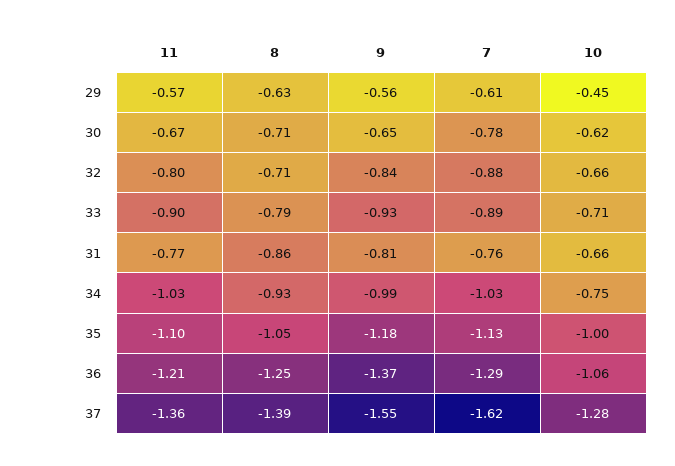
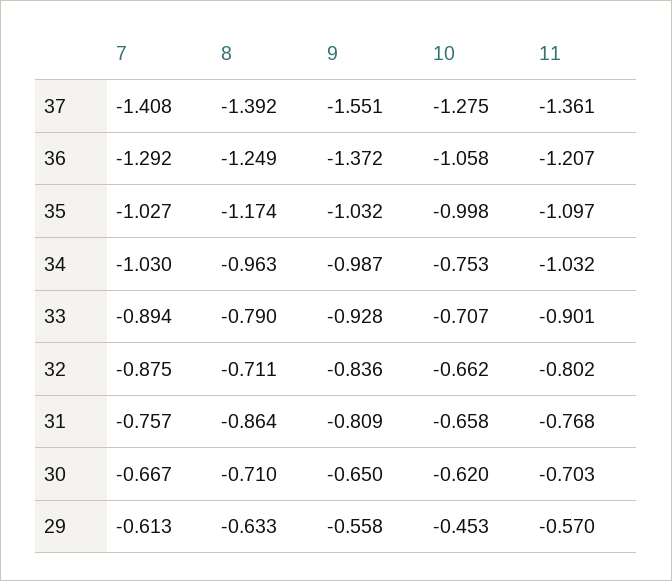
  {
    "11": {
      "29": -0.57,
-     "30": -0.67,
+     "30": -0.703,
      "32": -0.802,
      "33": -0.901,
      "31": -0.768,
      "34": -1.032,
      "35": -1.097,
      "36": -1.207,
      "37": -1.361
    },
    "8": {
      "29": -0.633,
      "30": -0.71,
      "32": -0.711,
      "33": -0.79,
      "31": -0.864,
-     "34": -0.93,
+     "34": -0.963,
-     "35": -1.05,
+     "35": -1.174,
      "36": -1.249,
      "37": -1.392
    },
    "9": {
      "29": -0.558,
      "30": -0.65,
      "32": -0.836,
      "33": -0.928,
      "31": -0.809,
      "34": -0.987,
-     "35": -1.18,
+     "35": -1.032,
      "36": -1.372,
      "37": -1.551
    },
    "7": {
      "29": -0.613,
-     "30": -0.78,
+     "30": -0.667,
      "32": -0.875,
      "33": -0.894,
      "31": -0.757,
      "34": -1.03,
-     "35": -1.13,
+     "35": -1.027,
      "36": -1.292,
-     "37": -1.62
+     "37": -1.408
    },
    "10": {
      "29": -0.453,
      "30": -0.62,
      "32": -0.662,
      "33": -0.707,
      "31": -0.658,
      "34": -0.753,
      "35": -0.998,
      "36": -1.058,
      "37": -1.275
    }
  }

